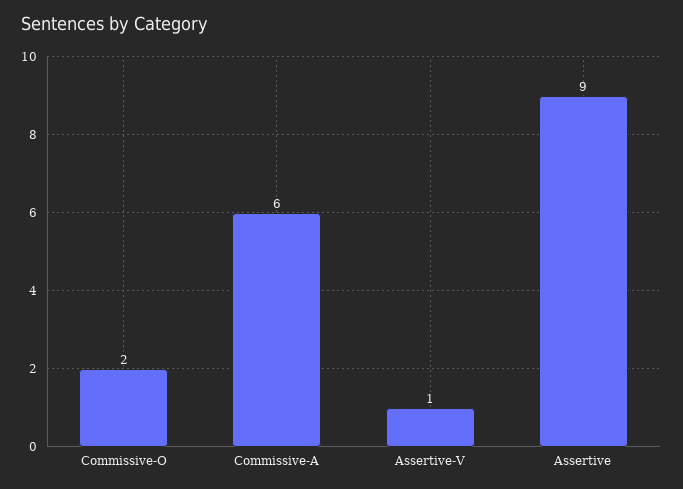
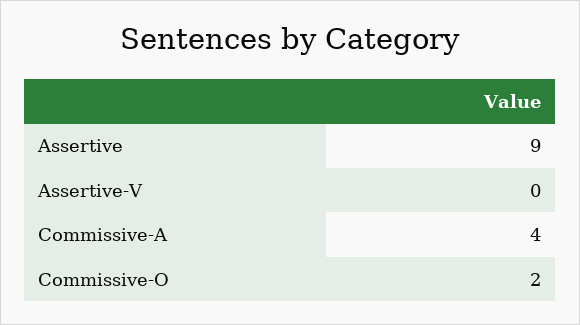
  {
    "Commissive-O": 2,
-   "Commissive-A": 6,
+   "Commissive-A": 4,
-   "Assertive-V": 1,
+   "Assertive-V": 0,
    "Assertive": 9
  }

